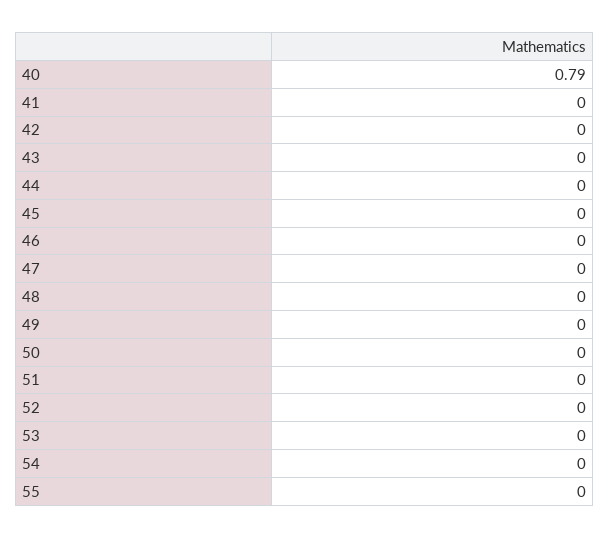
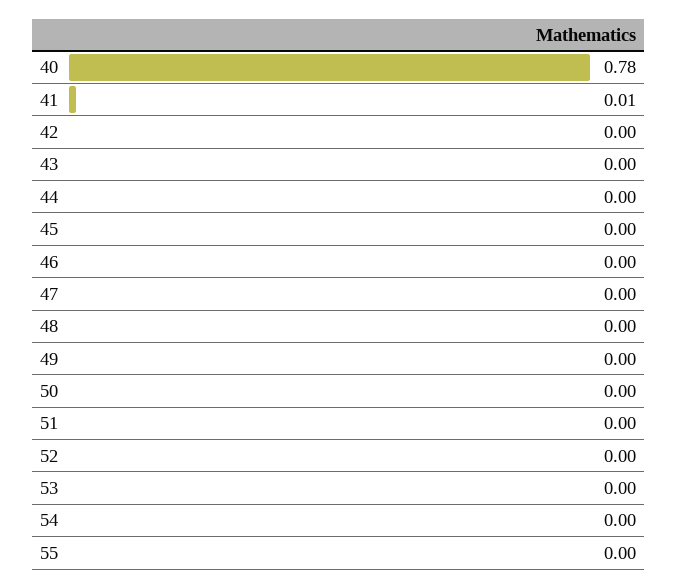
  {
-   "40": 0.79,
+   "40": 0.78,
-   "41": 0,
+   "41": 0.01,
    "42": 0,
    "43": 0,
    "44": 0,
    "45": 0,
    "46": 0,
    "47": 0,
    "48": 0,
    "49": 0,
    "50": 0,
    "51": 0,
    "52": 0,
    "53": 0,
    "54": 0,
    "55": 0
  }

